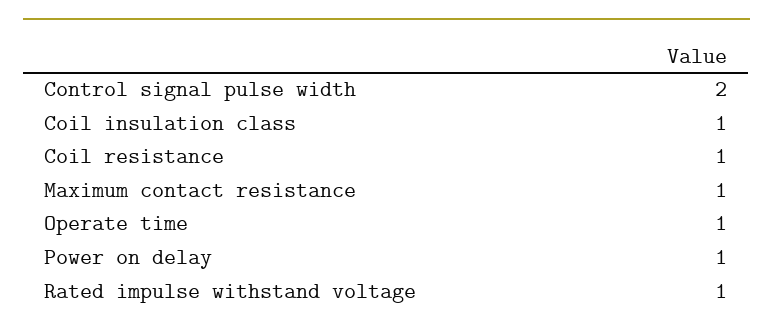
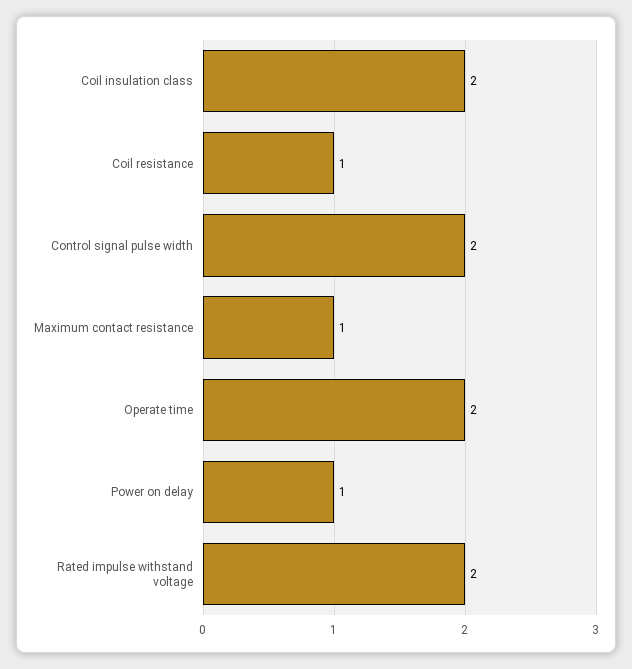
  {
    "Control signal pulse width": 2,
-   "Coil insulation class": 1,
+   "Coil insulation class": 2,
    "Coil resistance": 1,
    "Maximum contact resistance": 1,
-   "Operate time": 1,
+   "Operate time": 2,
    "Power on delay": 1,
-   "Rated impulse withstand voltage": 1
+   "Rated impulse withstand voltage": 2
  }

